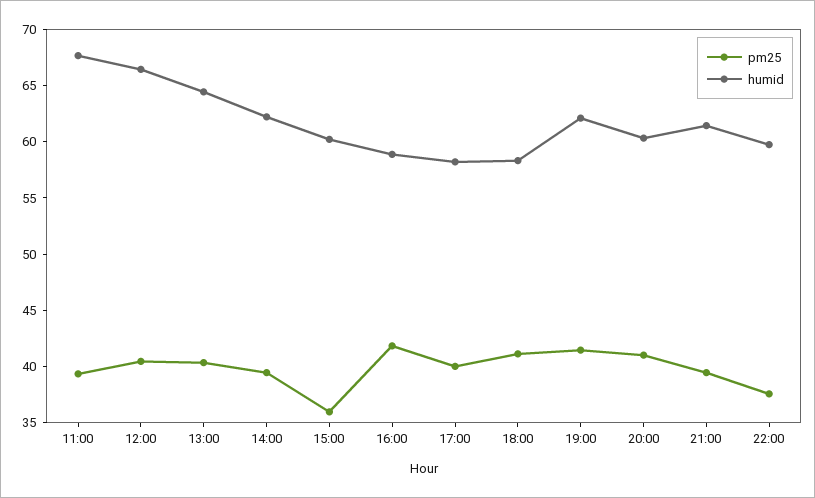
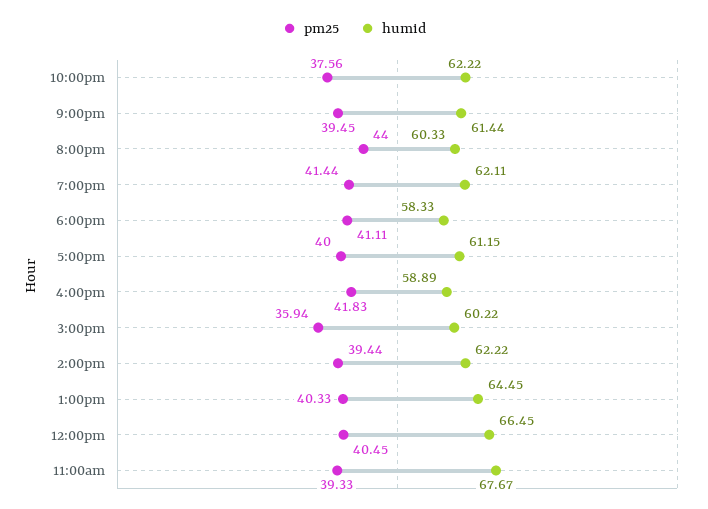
  {
    "pm25": {
      "11:00": 39.33,
      "12:00": 40.45,
      "13:00": 40.33,
      "14:00": 39.44,
      "15:00": 35.94,
      "16:00": 41.83,
      "17:00": 40,
      "18:00": 41.11,
      "19:00": 41.44,
-     "20:00": 41,
+     "20:00": 44,
      "21:00": 39.45,
      "22:00": 37.56
    },
    "humid": {
      "11:00": 67.67,
      "12:00": 66.45,
      "13:00": 64.45,
      "14:00": 62.22,
      "15:00": 60.22,
      "16:00": 58.89,
-     "17:00": 58,
+     "17:00": 61.15,
      "18:00": 58.33,
      "19:00": 62.11,
      "20:00": 60.33,
      "21:00": 61.44,
-     "22:00": 60
+     "22:00": 62.22
    }
  }

